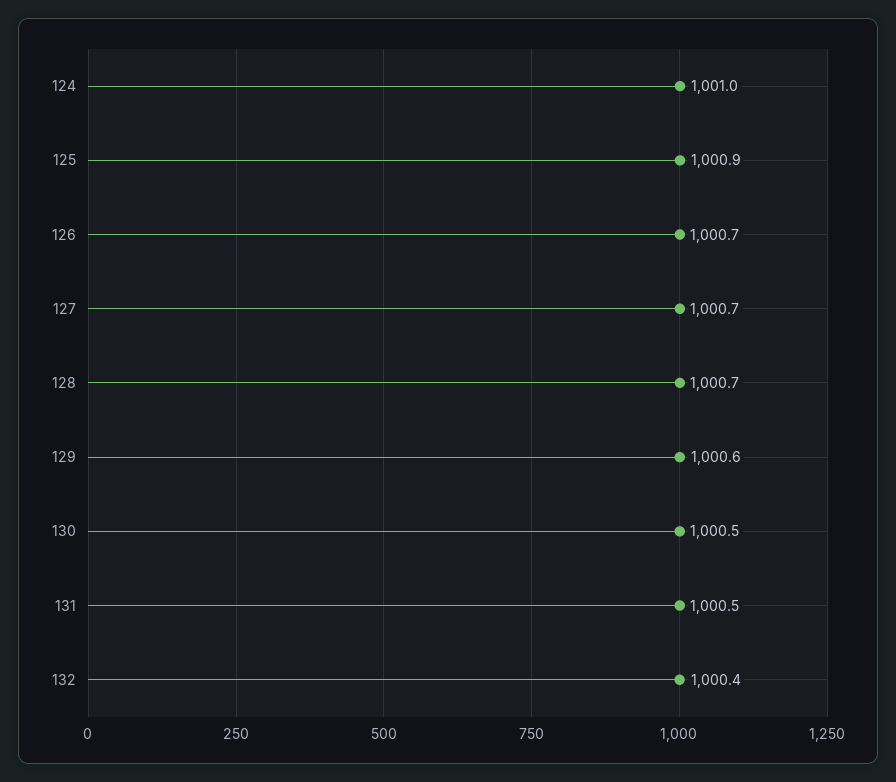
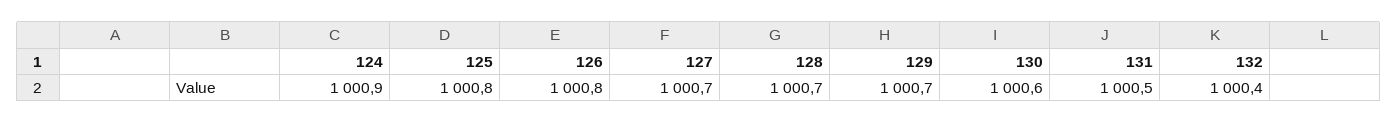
  {
-   "124": 1001,
+   "124": 1000.9,
-   "125": 1000.9,
+   "125": 1000.8,
-   "126": 1000.7,
+   "126": 1000.8,
    "127": 1000.7,
    "128": 1000.7,
-   "129": 1000.6,
+   "129": 1000.7,
-   "130": 1000.5,
+   "130": 1000.6,
    "131": 1000.5,
    "132": 1000.4
  }

